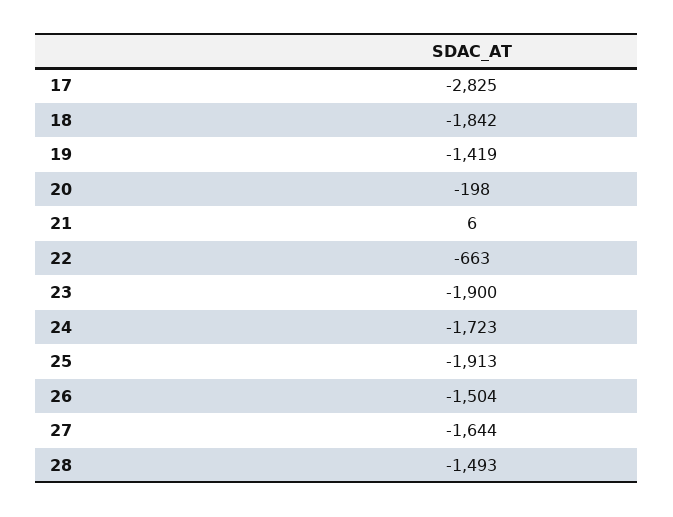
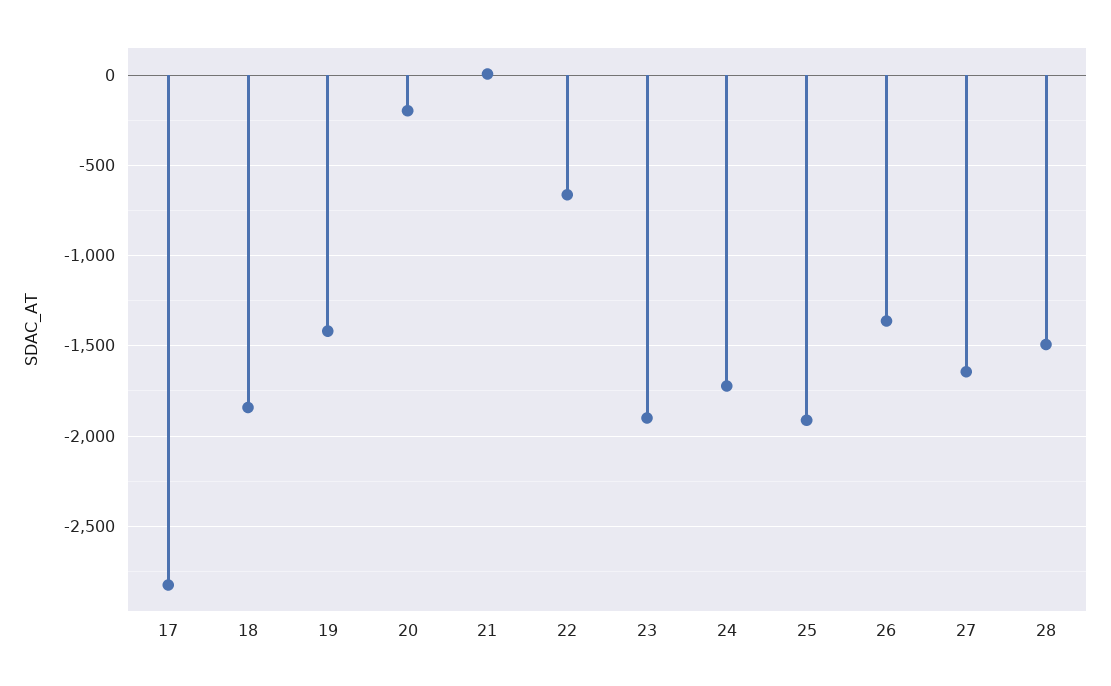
  {
    "17": -2825,
    "18": -1842,
    "19": -1419,
    "20": -198,
    "21": 6,
    "22": -663,
    "23": -1900,
    "24": -1723,
    "25": -1913,
-   "26": -1504,
+   "26": -1350,
    "27": -1644,
    "28": -1493
  }

